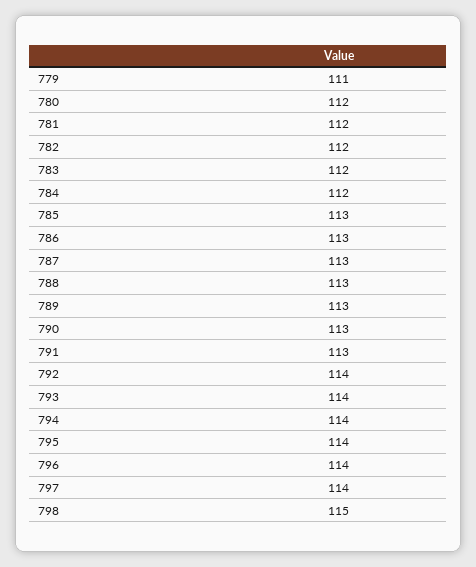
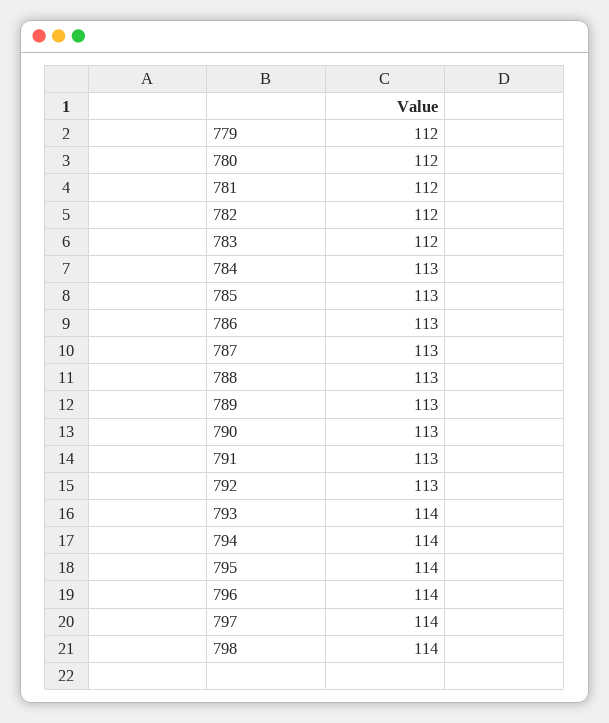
  {
-   "779": 111,
+   "779": 112,
    "780": 112,
    "781": 112,
    "782": 112,
    "783": 112,
-   "784": 112,
+   "784": 113,
    "785": 113,
    "786": 113,
    "787": 113,
    "788": 113,
    "789": 113,
    "790": 113,
    "791": 113,
-   "792": 114,
+   "792": 113,
    "793": 114,
    "794": 114,
    "795": 114,
    "796": 114,
    "797": 114,
-   "798": 115
+   "798": 114
  }

